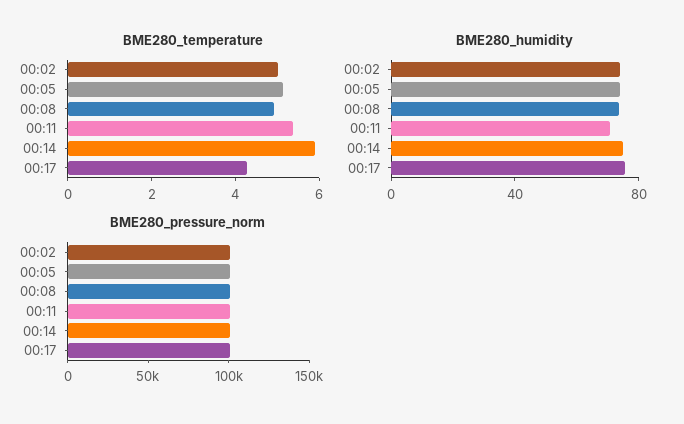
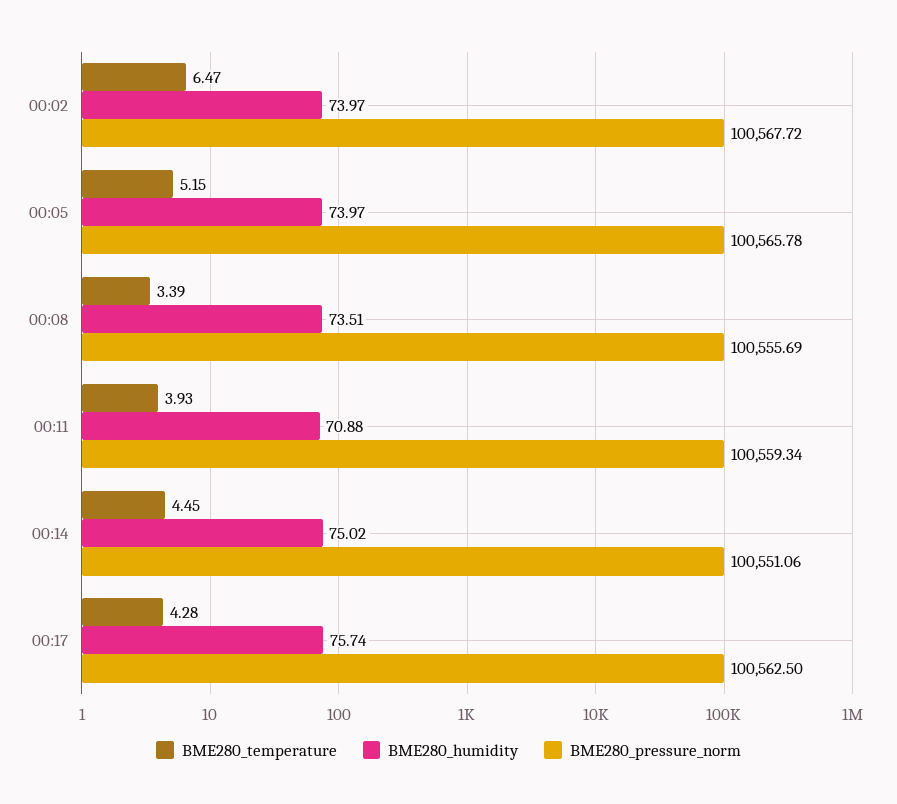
  {
    "BME280_temperature": {
-     "00:02": 5,
+     "00:02": 6.47,
      "00:05": 5.15,
-     "00:08": 5,
+     "00:08": 3.39,
-     "00:11": 5.5,
+     "00:11": 3.93,
-     "00:14": 6,
+     "00:14": 4.45,
      "00:17": 4.28
    },
    "BME280_humidity": {
      "00:02": 73.97,
      "00:05": 73.97,
      "00:08": 73.51,
      "00:11": 70.88,
      "00:14": 75.02,
      "00:17": 75.74
    },
    "BME280_pressure_norm": {
      "00:02": 100567.72,
      "00:05": 100565.78,
      "00:08": 100555.69,
      "00:11": 100559.34,
      "00:14": 100551.06,
      "00:17": 100562.5
    }
  }

